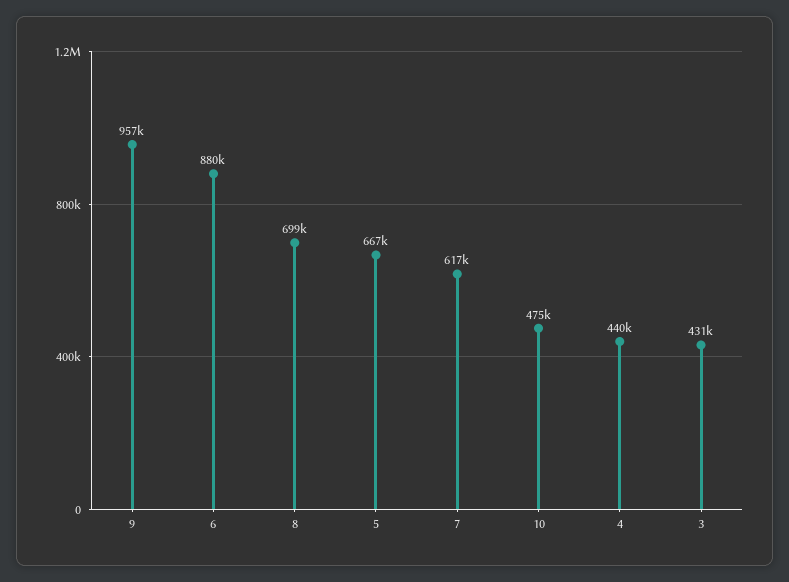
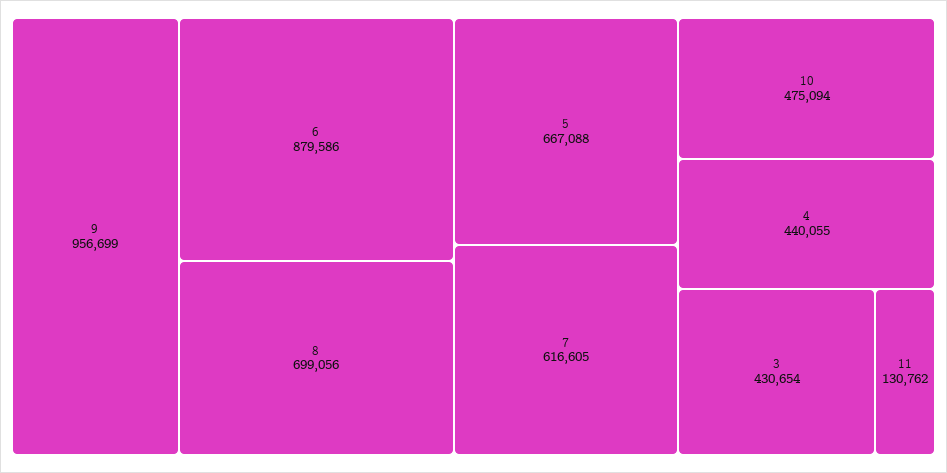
  {
    "9": 956699,
    "6": 879586,
    "8": 699056,
    "5": 667088,
    "7": 616605,
    "10": 475094,
    "4": 440055,
-   "3": 430654
+   "3": 430654,
+   "11": 130762
  }

